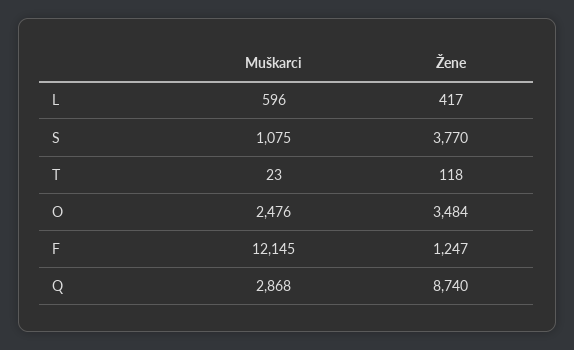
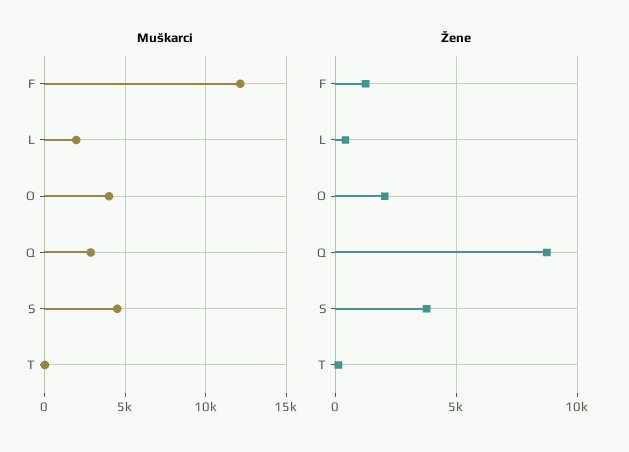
  {
    "Muškarci": {
-     "L": 596,
+     "L": 2000,
-     "S": 1075,
+     "S": 4500,
      "T": 23,
-     "O": 2476,
+     "O": 4000,
      "F": 12145,
      "Q": 2868
    },
    "Žene": {
      "L": 417,
      "S": 3770,
      "T": 118,
-     "O": 3484,
+     "O": 2000,
      "F": 1247,
      "Q": 8740
    }
  }

